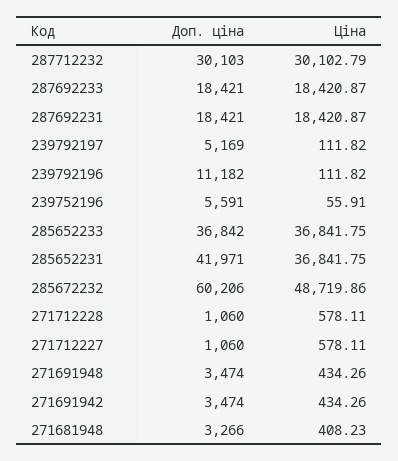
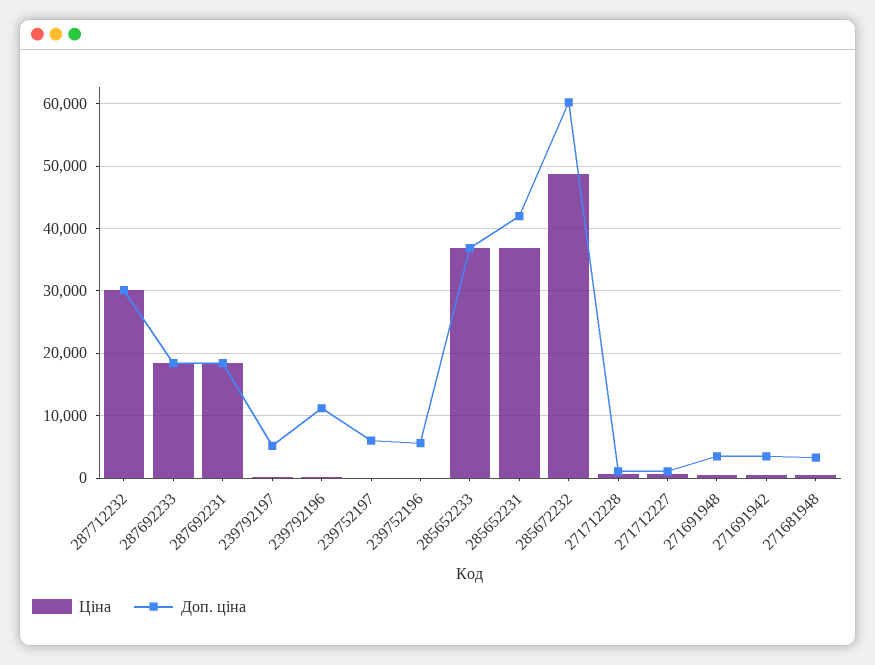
  {
    "Доп. ціна": {
      "287712232": 30103,
      "287692233": 18421,
      "287692231": 18421,
      "239792197": 5169,
      "239792196": 11182,
      "239752196": 5591,
      "285652233": 36842,
      "285652231": 41971,
      "285672232": 60206,
      "271712228": 1060,
      "271712227": 1060,
      "271691948": 3474,
      "271691942": 3474,
-     "271681948": 3266
+     "271681948": 3266,
+     "239752197": 6000
    },
    "Ціна": {
      "287712232": 30102.79,
      "287692233": 18420.87,
      "287692231": 18420.87,
      "239792197": 111.82,
      "239792196": 111.82,
      "239752196": 55.91,
      "285652233": 36841.75,
      "285652231": 36841.75,
      "285672232": 48719.86,
      "271712228": 578.11,
      "271712227": 578.11,
      "271691948": 434.26,
      "271691942": 434.26,
-     "271681948": 408.23
+     "271681948": 408.23,
+     "239752197": 0
    }
  }

